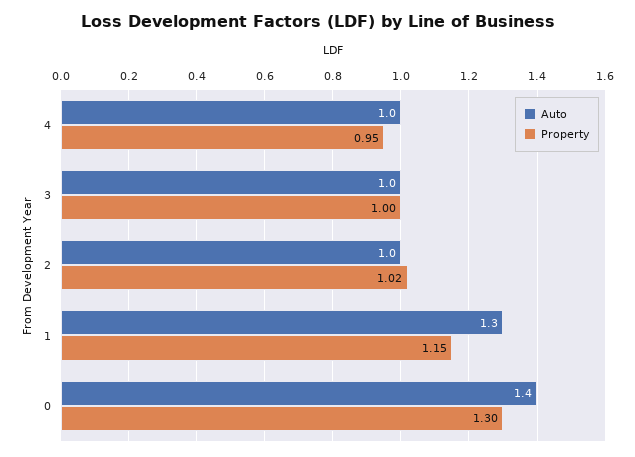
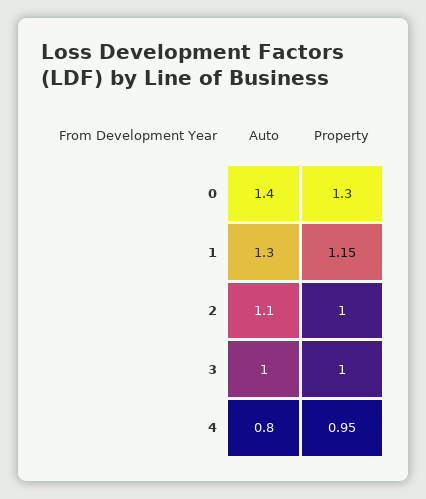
  {
    "Auto": {
-     "4": 1,
+     "4": 0.8,
      "3": 1,
-     "2": 1,
+     "2": 1.1,
      "1": 1.3,
      "0": 1.4
    },
    "Property": {
      "4": 0.95,
      "3": 1,
-     "2": 1.02,
+     "2": 1,
      "1": 1.15,
      "0": 1.3
    }
  }

